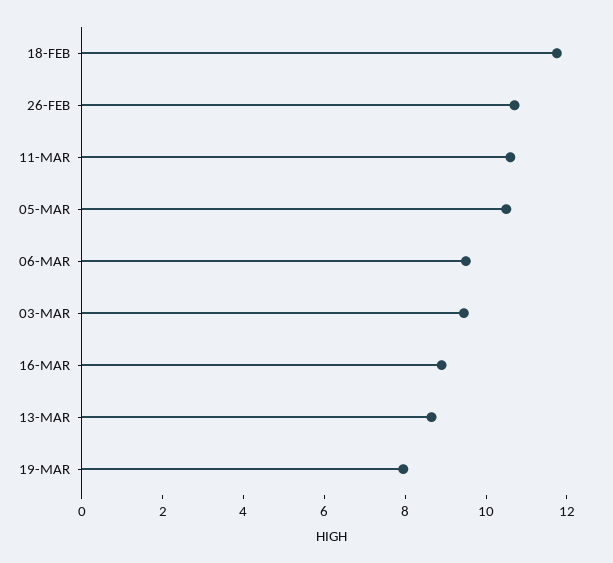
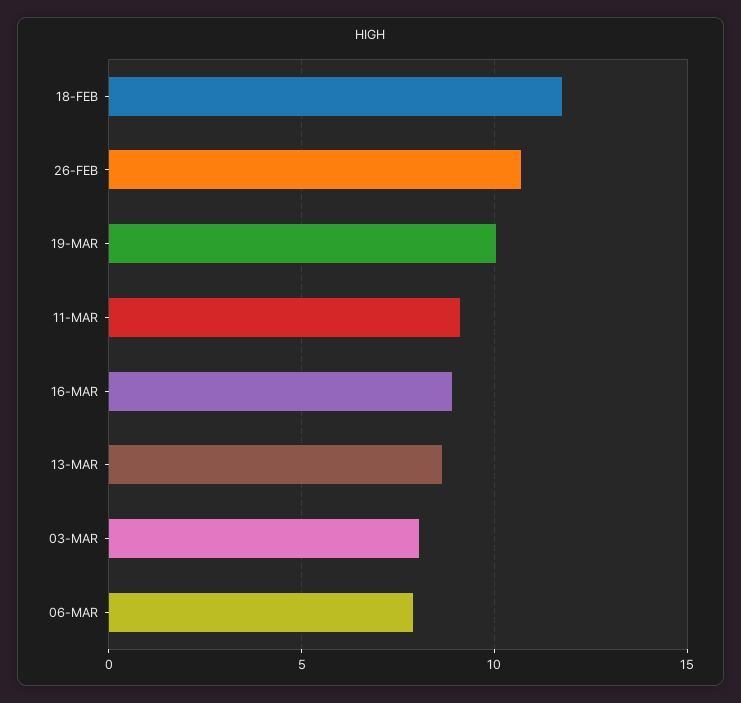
  {
    "18-FEB": 12,
    "26-FEB": 10.5,
-   "11-MAR": 10.5,
+   "11-MAR": 9,
-   "05-MAR": 10.5,
-   "06-MAR": 9.5,
+   "06-MAR": 8,
-   "03-MAR": 9.5,
+   "03-MAR": 8,
    "16-MAR": 9,
    "13-MAR": 8.5,
-   "19-MAR": 8
+   "19-MAR": 10
  }

